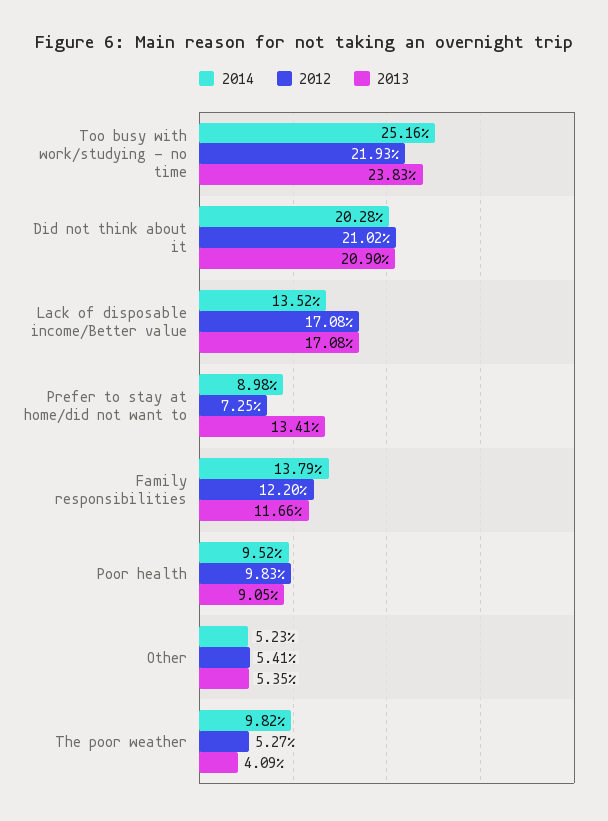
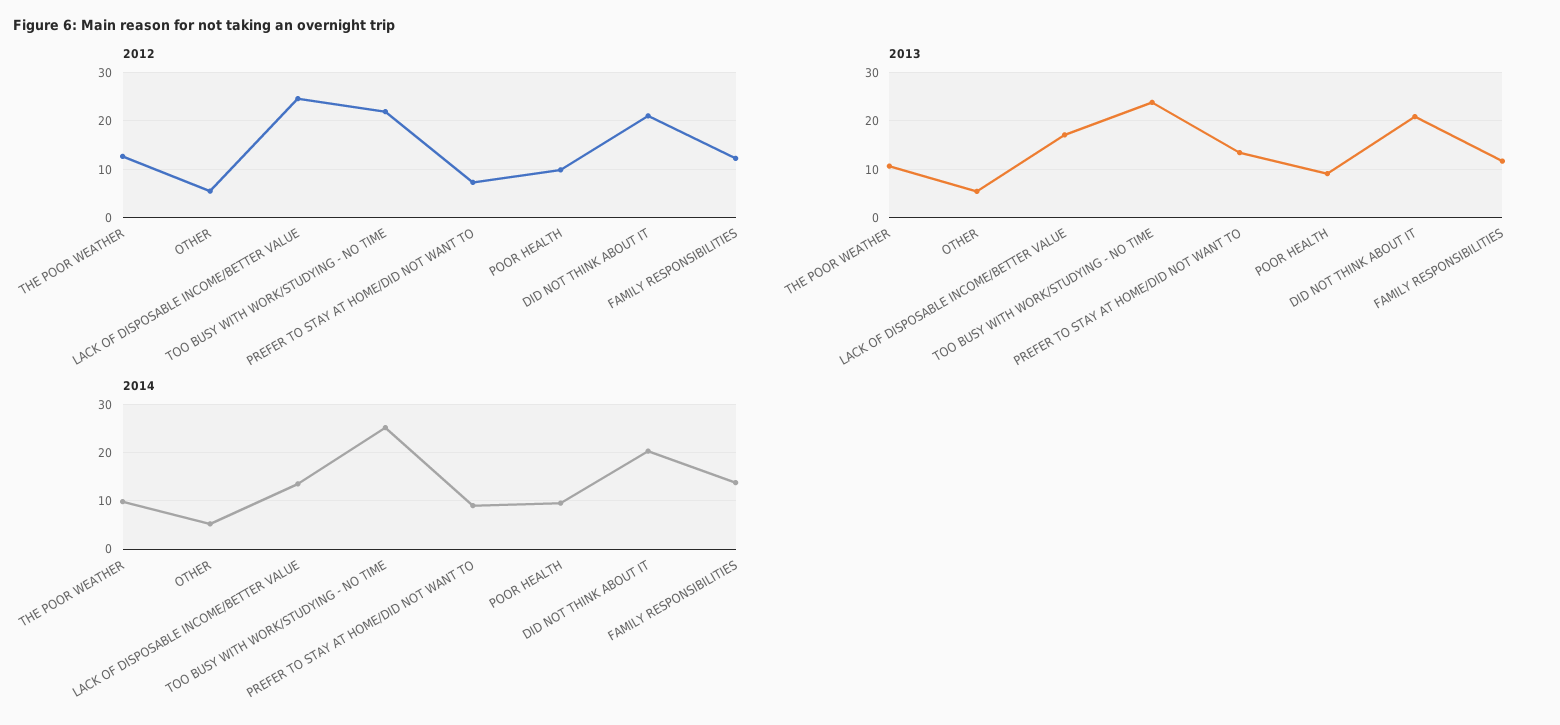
  {
    "2014": {
      "Too busy with work/studying - no time": 25.16,
      "Did not think about it": 20.28,
      "Lack of disposable income/Better value": 13.52,
      "Prefer to stay at home/did not want to": 8.98,
      "Family responsibilities": 13.79,
      "Poor health": 9.52,
      "Other": 5.23,
      "The poor weather": 9.82
    },
    "2012": {
      "Too busy with work/studying - no time": 21.93,
      "Did not think about it": 21.02,
-     "Lack of disposable income/Better value": 17.08,
+     "Lack of disposable income/Better value": 24,
      "Prefer to stay at home/did not want to": 7.25,
      "Family responsibilities": 12.2,
      "Poor health": 9.83,
      "Other": 5.41,
-     "The poor weather": 5.27
+     "The poor weather": 12
    },
    "2013": {
      "Too busy with work/studying - no time": 23.83,
      "Did not think about it": 20.9,
      "Lack of disposable income/Better value": 17.08,
      "Prefer to stay at home/did not want to": 13.41,
      "Family responsibilities": 11.66,
      "Poor health": 9.05,
      "Other": 5.35,
-     "The poor weather": 4.09
+     "The poor weather": 10
    }
  }

